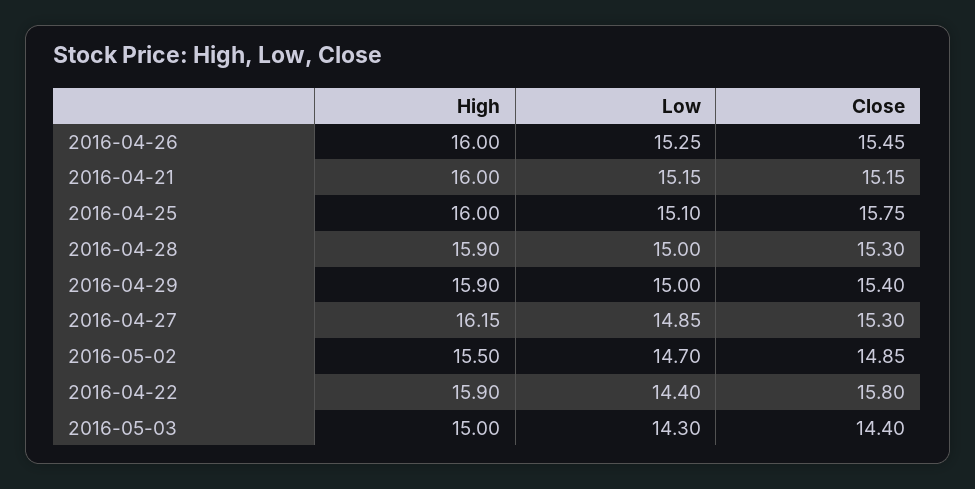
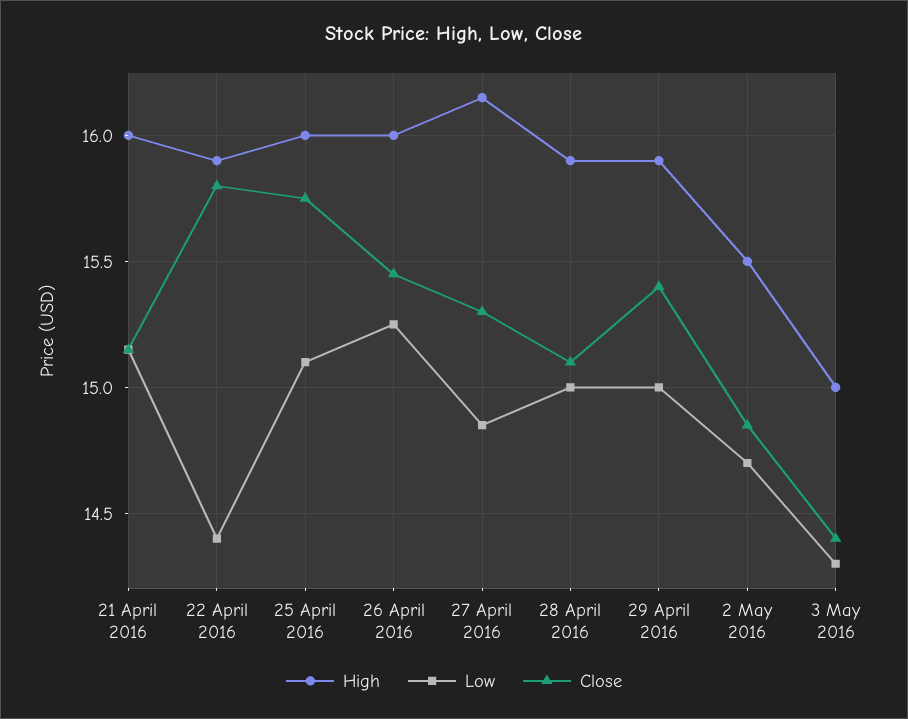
  {
    "High": {
      "2016-04-26": 16,
      "2016-04-21": 16,
      "2016-04-25": 16,
      "2016-04-28": 15.9,
      "2016-04-29": 15.9,
      "2016-04-27": 16.15,
      "2016-05-02": 15.5,
      "2016-04-22": 15.9,
      "2016-05-03": 15
    },
    "Low": {
      "2016-04-26": 15.25,
      "2016-04-21": 15.15,
      "2016-04-25": 15.1,
      "2016-04-28": 15,
      "2016-04-29": 15,
      "2016-04-27": 14.85,
      "2016-05-02": 14.7,
      "2016-04-22": 14.4,
      "2016-05-03": 14.3
    },
    "Close": {
      "2016-04-26": 15.45,
      "2016-04-21": 15.15,
      "2016-04-25": 15.75,
-     "2016-04-28": 15.3,
+     "2016-04-28": 15.1,
      "2016-04-29": 15.4,
      "2016-04-27": 15.3,
      "2016-05-02": 14.85,
      "2016-04-22": 15.8,
      "2016-05-03": 14.4
    }
  }

